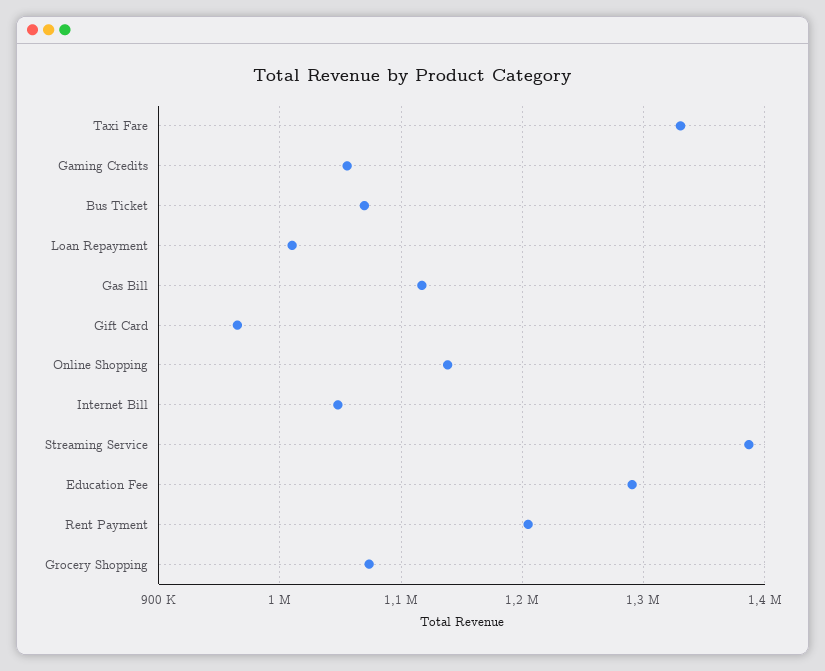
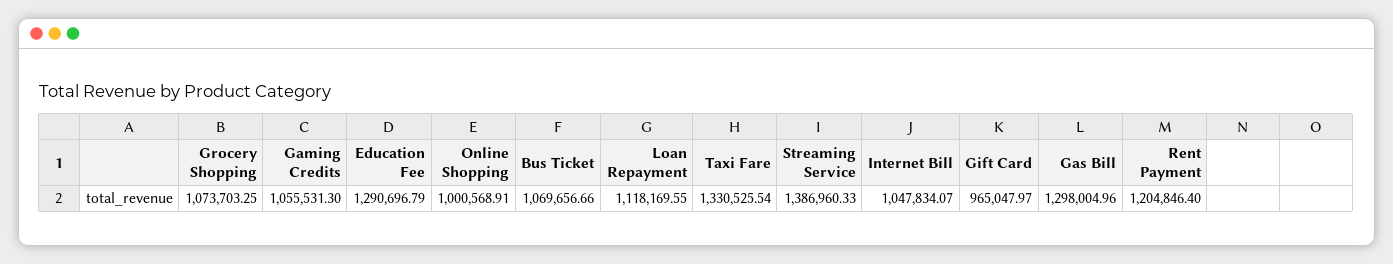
  {
    "Taxi Fare": 1330525.54,
    "Gaming Credits": 1055531.3,
    "Bus Ticket": 1069656.66,
-   "Loan Repayment": 1010000,
+   "Loan Repayment": 1118169.55,
-   "Gas Bill": 1120000,
+   "Gas Bill": 1298004.96,
    "Gift Card": 965047.97,
-   "Online Shopping": 1140000,
+   "Online Shopping": 1000568.91,
    "Internet Bill": 1047834.07,
    "Streaming Service": 1386960.33,
    "Education Fee": 1290696.79,
    "Rent Payment": 1204846.4,
    "Grocery Shopping": 1073703.25
  }

